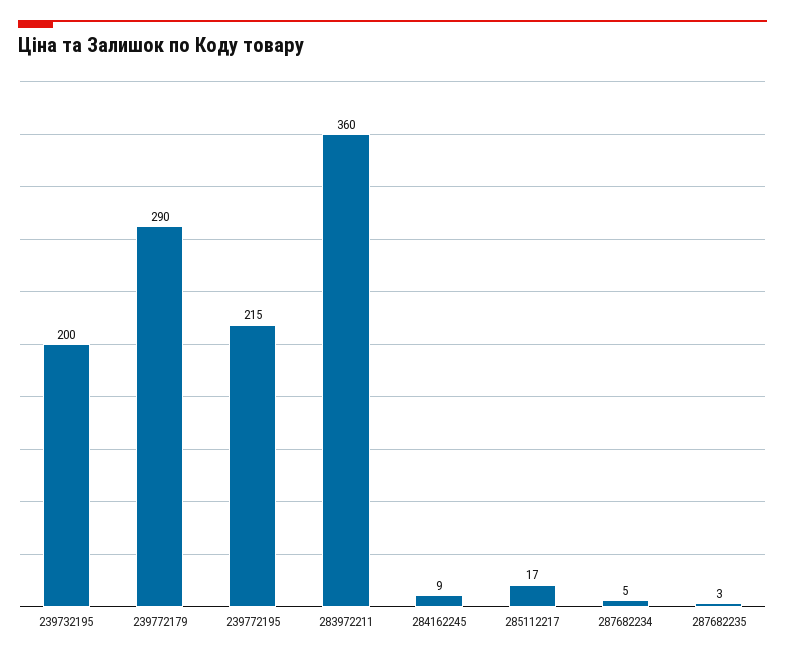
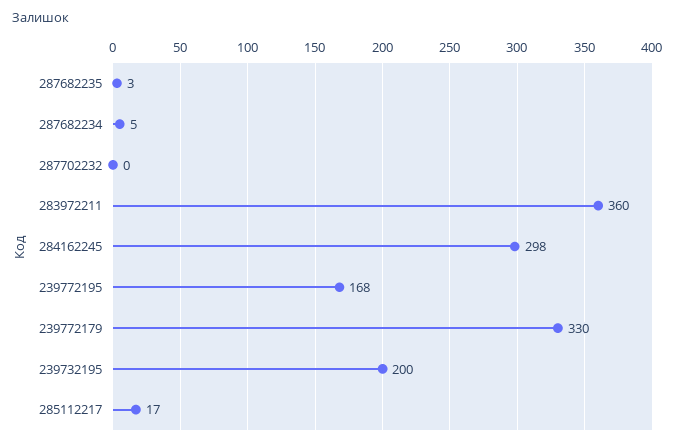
  {
    "239732195": 200,
-   "239772179": 290,
+   "239772179": 330,
-   "239772195": 215,
+   "239772195": 168,
    "283972211": 360,
-   "284162245": 9,
+   "284162245": 298,
    "285112217": 17,
    "287682234": 5,
-   "287682235": 3
+   "287682235": 3,
+   "287702232": 0
  }

